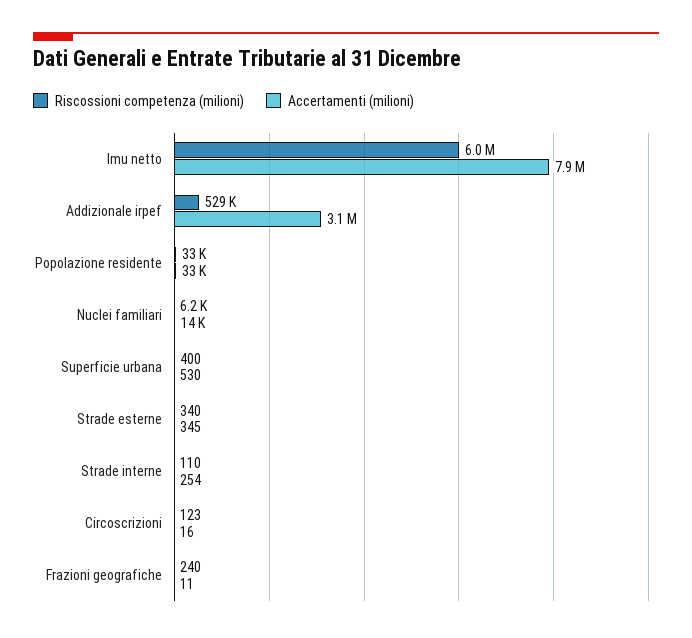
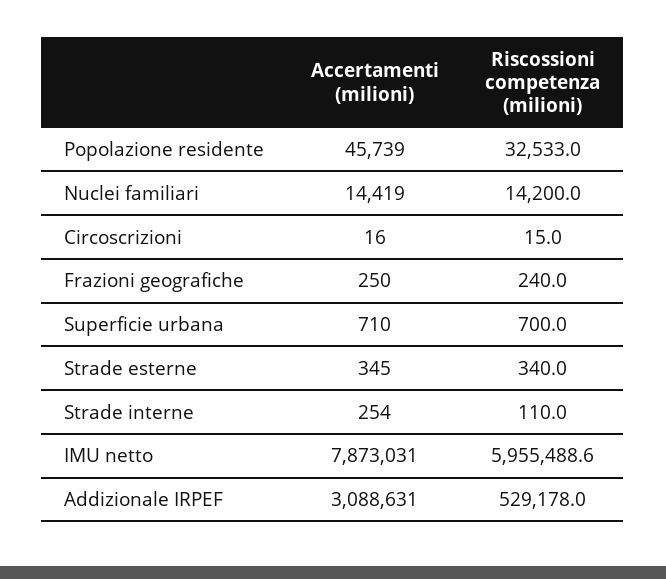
  {
    "Riscossioni competenza (milioni)": {
      "Imu netto": 5955488.6,
      "Addizionale irpef": 529178,
      "Popolazione residente": 32533,
-     "Nuclei familiari": 6200,
+     "Nuclei familiari": 14200,
-     "Superficie urbana": 400,
+     "Superficie urbana": 700,
      "Strade esterne": 340,
      "Strade interne": 110,
-     "Circoscrizioni": 123,
+     "Circoscrizioni": 15,
      "Frazioni geografiche": 240
    },
    "Accertamenti (milioni)": {
      "Imu netto": 7873031,
      "Addizionale irpef": 3088631,
-     "Popolazione residente": 33000,
+     "Popolazione residente": 45739,
      "Nuclei familiari": 14419,
-     "Superficie urbana": 530,
+     "Superficie urbana": 710,
      "Strade esterne": 345,
      "Strade interne": 254,
      "Circoscrizioni": 16,
-     "Frazioni geografiche": 11
+     "Frazioni geografiche": 250
    }
  }

